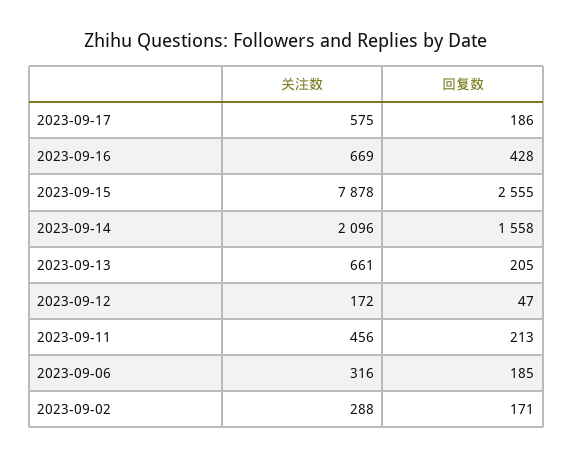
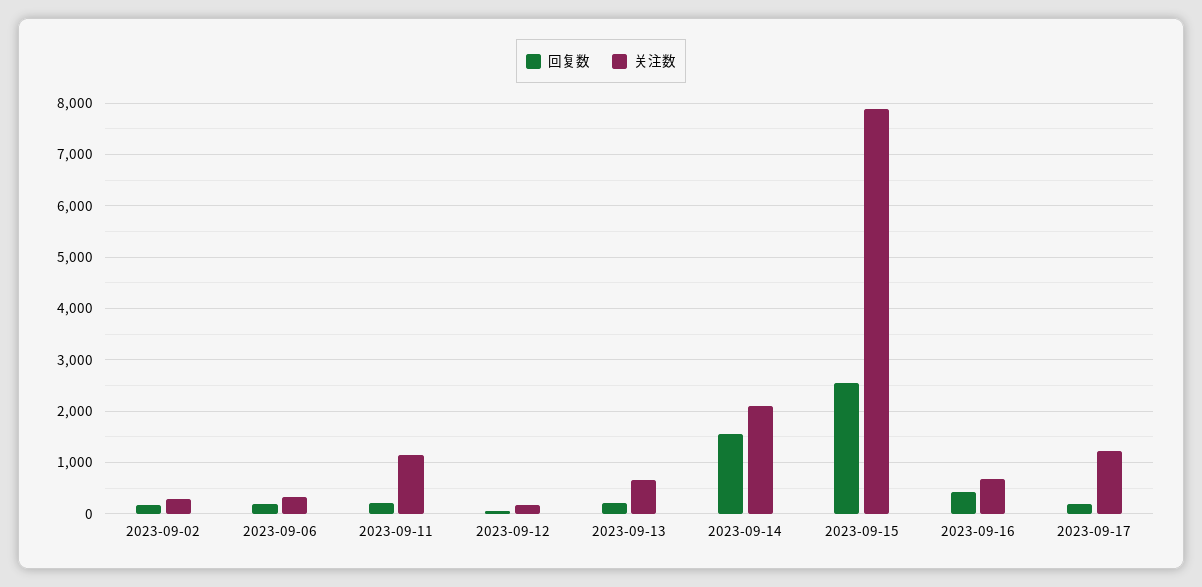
  {
    "关注数": {
-     "2023-09-17": 575,
+     "2023-09-17": 1200,
      "2023-09-16": 669,
      "2023-09-15": 7878,
      "2023-09-14": 2096,
      "2023-09-13": 661,
      "2023-09-12": 172,
-     "2023-09-11": 456,
+     "2023-09-11": 1200,
      "2023-09-06": 316,
      "2023-09-02": 288
    },
    "回复数": {
      "2023-09-17": 186,
      "2023-09-16": 428,
      "2023-09-15": 2555,
      "2023-09-14": 1558,
      "2023-09-13": 205,
      "2023-09-12": 47,
      "2023-09-11": 213,
      "2023-09-06": 185,
      "2023-09-02": 171
    }
  }

